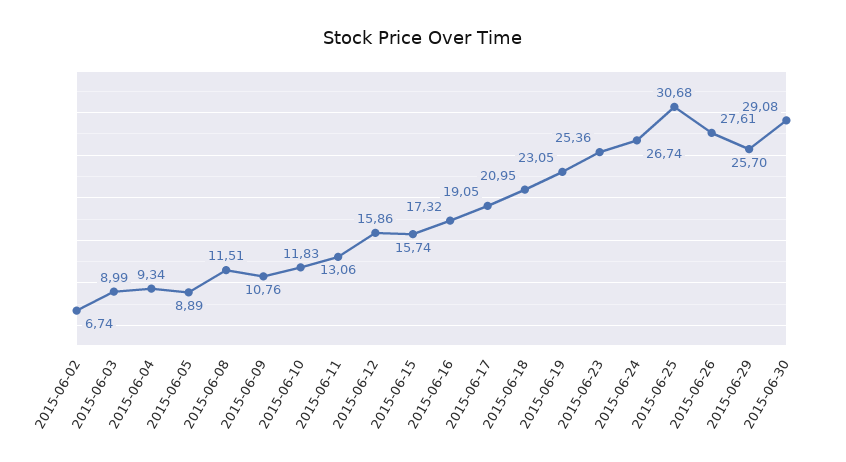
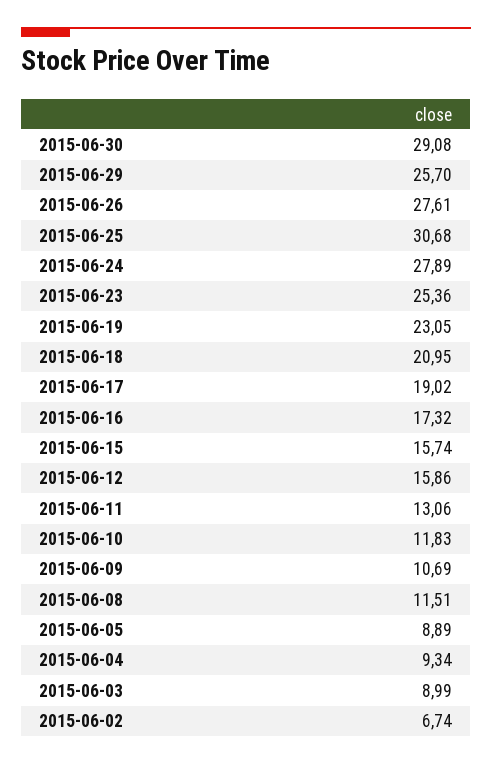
  {
    "2015-06-02": 6.74,
    "2015-06-03": 8.99,
    "2015-06-04": 9.34,
    "2015-06-05": 8.89,
    "2015-06-08": 11.51,
-   "2015-06-09": 10.76,
+   "2015-06-09": 10.69,
    "2015-06-10": 11.83,
    "2015-06-11": 13.06,
    "2015-06-12": 15.86,
    "2015-06-15": 15.74,
    "2015-06-16": 17.32,
-   "2015-06-17": 19.05,
+   "2015-06-17": 19.02,
    "2015-06-18": 20.95,
    "2015-06-19": 23.05,
    "2015-06-23": 25.36,
-   "2015-06-24": 26.74,
+   "2015-06-24": 27.89,
    "2015-06-25": 30.68,
    "2015-06-26": 27.61,
    "2015-06-29": 25.7,
    "2015-06-30": 29.08
  }

